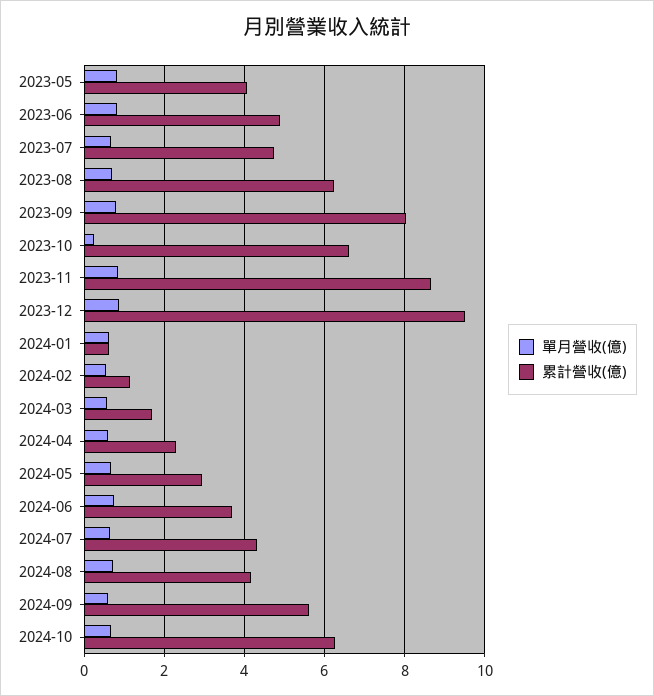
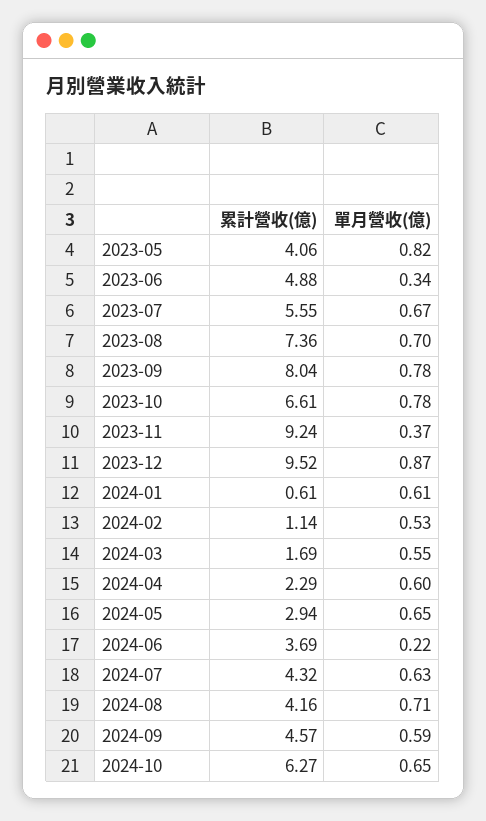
  {
    "單月營收(億)": {
      "2023-05": 0.82,
-     "2023-06": 0.8,
+     "2023-06": 0.34,
      "2023-07": 0.67,
      "2023-08": 0.7,
      "2023-09": 0.78,
-     "2023-10": 0.2,
+     "2023-10": 0.78,
-     "2023-11": 0.8,
+     "2023-11": 0.37,
      "2023-12": 0.87,
      "2024-01": 0.61,
      "2024-02": 0.53,
      "2024-03": 0.55,
      "2024-04": 0.6,
      "2024-05": 0.65,
-     "2024-06": 0.8,
+     "2024-06": 0.22,
      "2024-07": 0.63,
      "2024-08": 0.71,
      "2024-09": 0.59,
      "2024-10": 0.65
    },
    "累計營收(億)": {
      "2023-05": 4.06,
      "2023-06": 4.88,
-     "2023-07": 4.8,
+     "2023-07": 5.55,
-     "2023-08": 6.2,
+     "2023-08": 7.36,
      "2023-09": 8.04,
      "2023-10": 6.61,
-     "2023-11": 8.6,
+     "2023-11": 9.24,
      "2023-12": 9.52,
      "2024-01": 0.61,
      "2024-02": 1.14,
      "2024-03": 1.69,
      "2024-04": 2.29,
      "2024-05": 2.94,
      "2024-06": 3.69,
      "2024-07": 4.32,
      "2024-08": 4.16,
-     "2024-09": 5.6,
+     "2024-09": 4.57,
      "2024-10": 6.27
    }
  }

